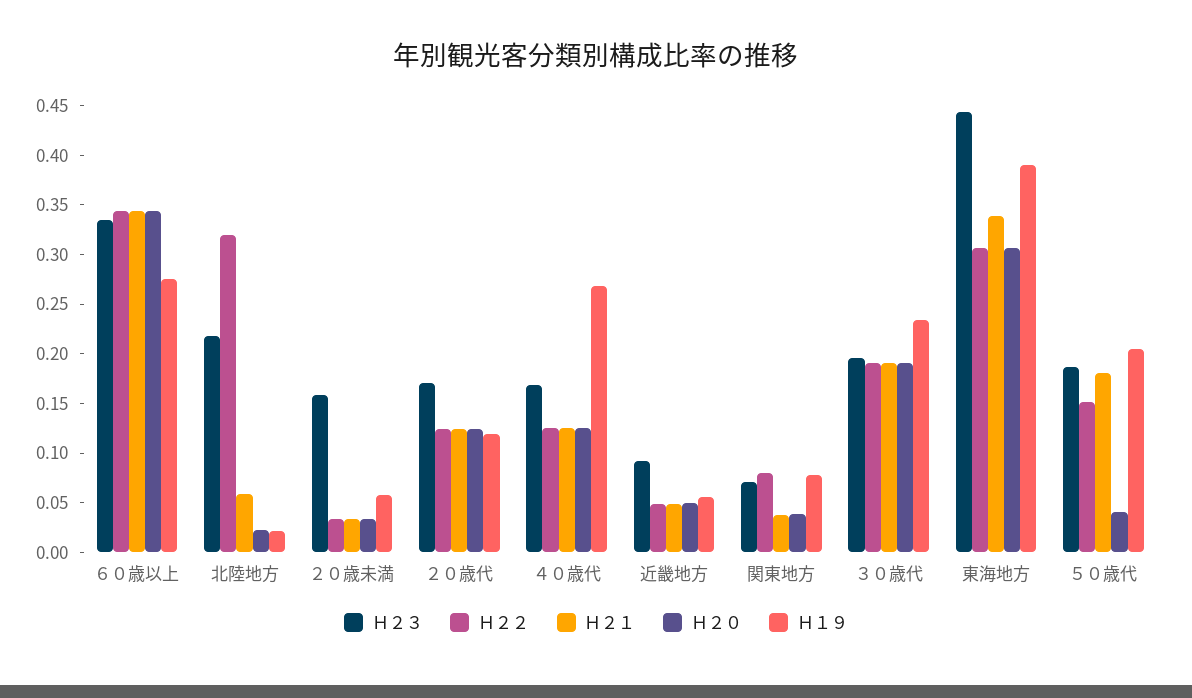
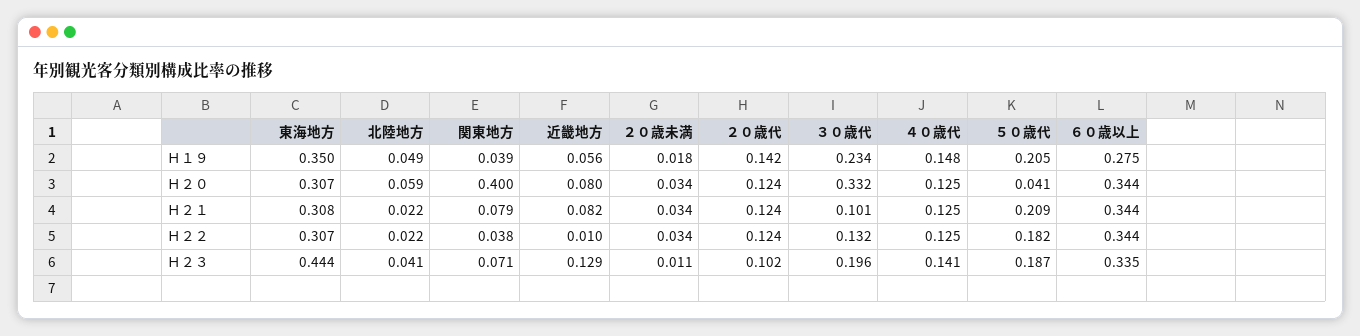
  {
    "Ｈ２３": {
      "６０歳以上": 0.335,
-     "北陸地方": 0.22,
+     "北陸地方": 0.041,
-     "２０歳未満": 0.16,
+     "２０歳未満": 0.011,
-     "２０歳代": 0.17,
+     "２０歳代": 0.102,
-     "４０歳代": 0.17,
+     "４０歳代": 0.141,
-     "近畿地方": 0.09,
+     "近畿地方": 0.129,
      "関東地方": 0.071,
      "３０歳代": 0.196,
      "東海地方": 0.444,
      "５０歳代": 0.187
    },
    "Ｈ２２": {
      "６０歳以上": 0.344,
-     "北陸地方": 0.32,
+     "北陸地方": 0.022,
      "２０歳未満": 0.034,
      "２０歳代": 0.124,
      "４０歳代": 0.125,
-     "近畿地方": 0.05,
+     "近畿地方": 0.01,
-     "関東地方": 0.08,
+     "関東地方": 0.038,
-     "３０歳代": 0.19,
+     "３０歳代": 0.132,
      "東海地方": 0.307,
-     "５０歳代": 0.15
+     "５０歳代": 0.182
    },
    "Ｈ２１": {
      "６０歳以上": 0.344,
-     "北陸地方": 0.06,
+     "北陸地方": 0.022,
      "２０歳未満": 0.034,
      "２０歳代": 0.124,
      "４０歳代": 0.125,
-     "近畿地方": 0.05,
+     "近畿地方": 0.082,
-     "関東地方": 0.04,
+     "関東地方": 0.079,
-     "３０歳代": 0.19,
+     "３０歳代": 0.101,
-     "東海地方": 0.34,
+     "東海地方": 0.308,
-     "５０歳代": 0.18
+     "５０歳代": 0.209
    },
    "Ｈ２０": {
      "６０歳以上": 0.344,
-     "北陸地方": 0.02,
+     "北陸地方": 0.059,
      "２０歳未満": 0.034,
      "２０歳代": 0.124,
      "４０歳代": 0.125,
-     "近畿地方": 0.05,
+     "近畿地方": 0.08,
-     "関東地方": 0.04,
+     "関東地方": 0.4,
-     "３０歳代": 0.19,
+     "３０歳代": 0.332,
      "東海地方": 0.307,
      "５０歳代": 0.041
    },
    "Ｈ１９": {
      "６０歳以上": 0.275,
-     "北陸地方": 0.02,
+     "北陸地方": 0.049,
-     "２０歳未満": 0.06,
+     "２０歳未満": 0.018,
-     "２０歳代": 0.12,
+     "２０歳代": 0.142,
-     "４０歳代": 0.27,
+     "４０歳代": 0.148,
      "近畿地方": 0.056,
-     "関東地方": 0.08,
+     "関東地方": 0.039,
      "３０歳代": 0.234,
-     "東海地方": 0.39,
+     "東海地方": 0.35,
      "５０歳代": 0.205
    }
  }

